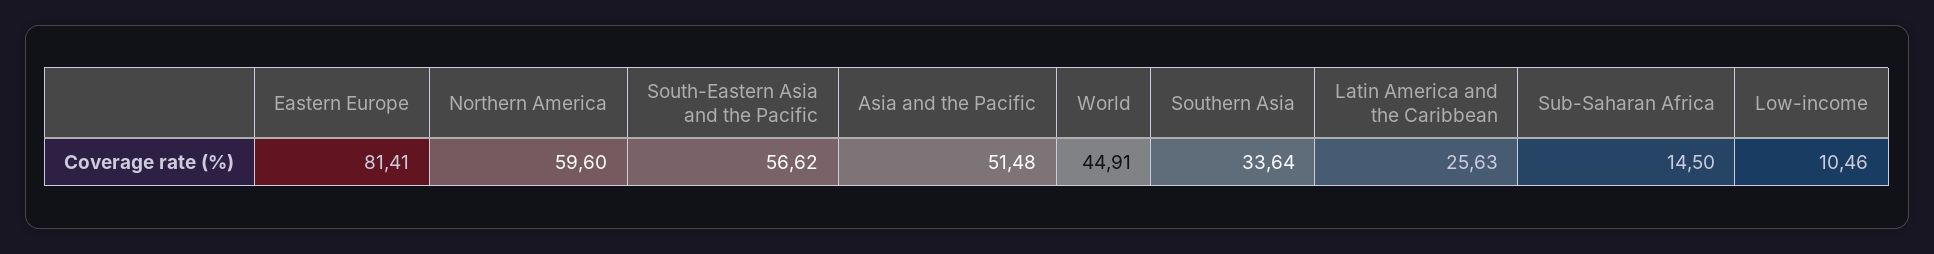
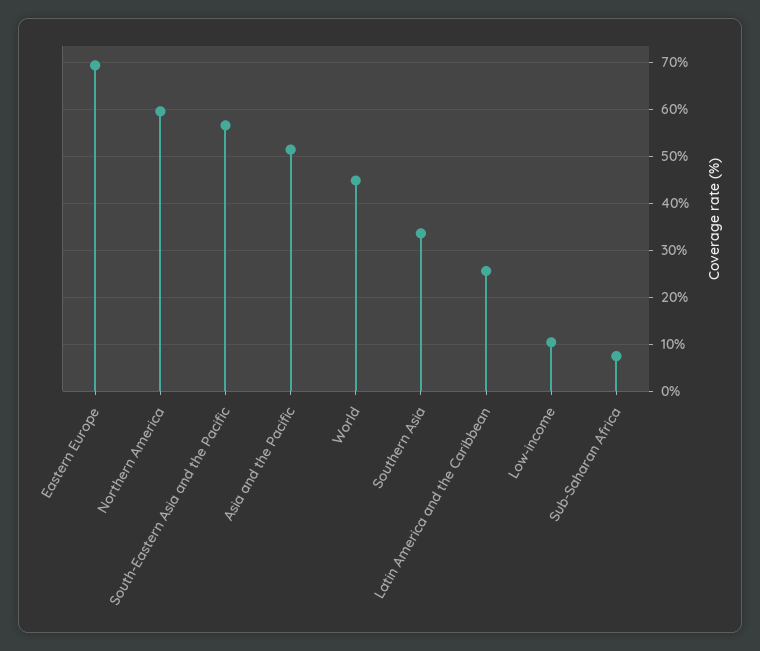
  {
-   "Eastern Europe": 81.41,
+   "Eastern Europe": 70,
    "Northern America": 59.6,
    "South-Eastern Asia and the Pacific": 56.62,
    "Asia and the Pacific": 51.48,
    "World": 44.91,
    "Southern Asia": 33.64,
    "Latin America and the Caribbean": 25.63,
-   "Sub-Saharan Africa": 14.5,
+   "Sub-Saharan Africa": 8,
    "Low-income": 10.46
  }

